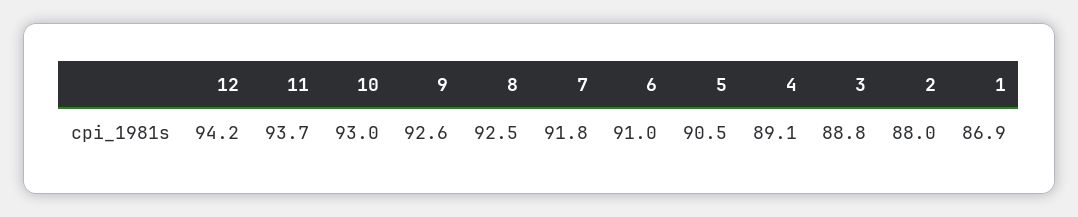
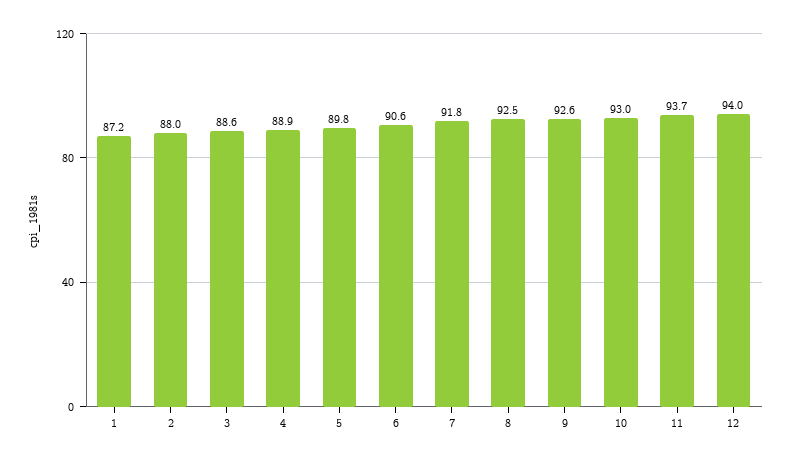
  {
-   "12": 94.2,
+   "12": 94,
    "11": 93.7,
    "10": 93,
    "9": 92.6,
    "8": 92.5,
    "7": 91.8,
-   "6": 91,
+   "6": 90.6,
-   "5": 90.5,
+   "5": 89.8,
-   "4": 89.1,
+   "4": 88.9,
-   "3": 88.8,
+   "3": 88.6,
    "2": 88,
-   "1": 86.9
+   "1": 87.2
  }

